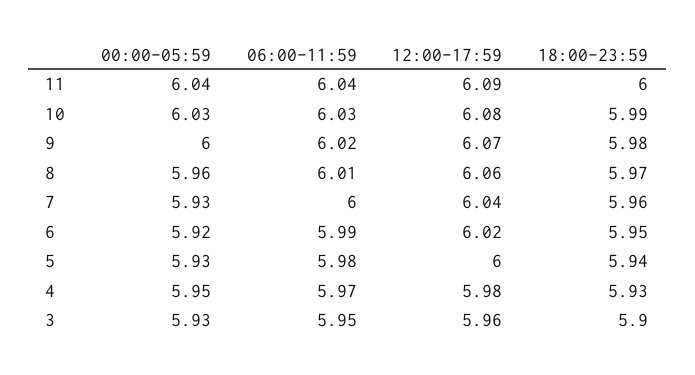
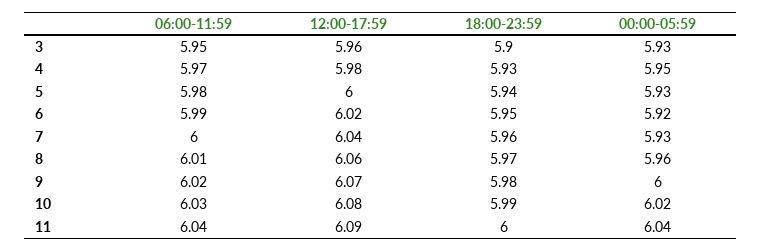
  {
    "00:00-05:59": {
      "11": 6.04,
-     "10": 6.03,
+     "10": 6.02,
      "9": 6,
      "8": 5.96,
      "7": 5.93,
      "6": 5.92,
      "5": 5.93,
      "4": 5.95,
      "3": 5.93
    },
    "06:00-11:59": {
      "11": 6.04,
      "10": 6.03,
      "9": 6.02,
      "8": 6.01,
      "7": 6,
      "6": 5.99,
      "5": 5.98,
      "4": 5.97,
      "3": 5.95
    },
    "12:00-17:59": {
      "11": 6.09,
      "10": 6.08,
      "9": 6.07,
      "8": 6.06,
      "7": 6.04,
      "6": 6.02,
      "5": 6,
      "4": 5.98,
      "3": 5.96
    },
    "18:00-23:59": {
      "11": 6,
      "10": 5.99,
      "9": 5.98,
      "8": 5.97,
      "7": 5.96,
      "6": 5.95,
      "5": 5.94,
      "4": 5.93,
      "3": 5.9
    }
  }

